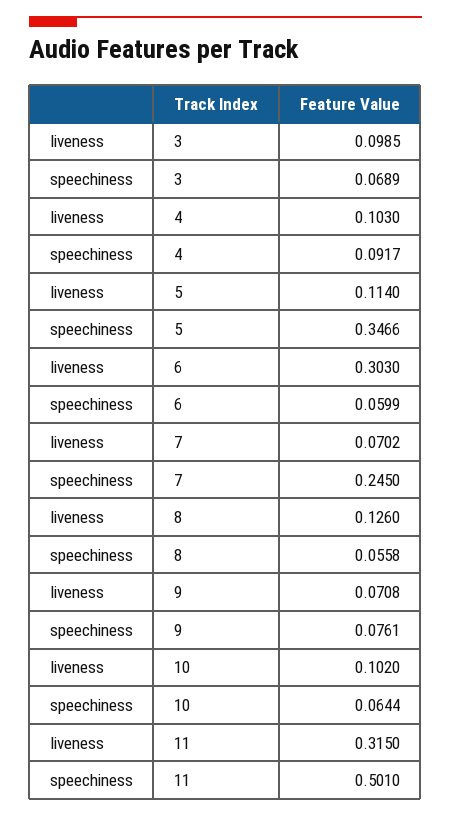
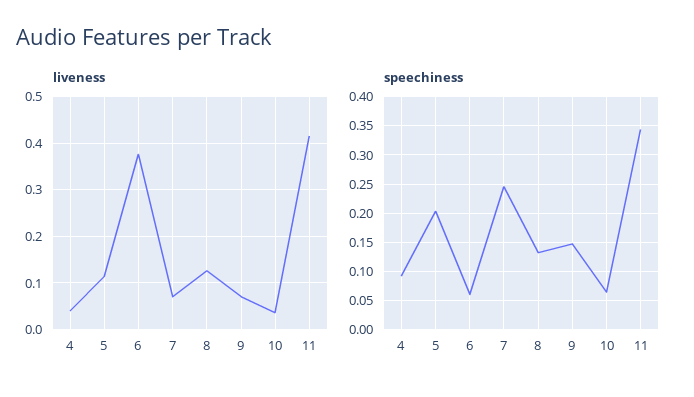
  {
    "liveness": {
-     "3": 0.0985,
-     "4": 0.103,
+     "4": 0.04,
      "5": 0.114,
-     "6": 0.303,
+     "6": 0.38,
      "7": 0.0702,
      "8": 0.126,
      "9": 0.0708,
-     "10": 0.102,
+     "10": 0.04,
-     "11": 0.315
+     "11": 0.42
    },
    "speechiness": {
-     "3": 0.0689,
      "4": 0.0917,
-     "5": 0.3466,
+     "5": 0.2,
      "6": 0.0599,
      "7": 0.245,
-     "8": 0.0558,
+     "8": 0.125,
-     "9": 0.0761,
+     "9": 0.15,
      "10": 0.0644,
-     "11": 0.501
+     "11": 0.35
    }
  }

